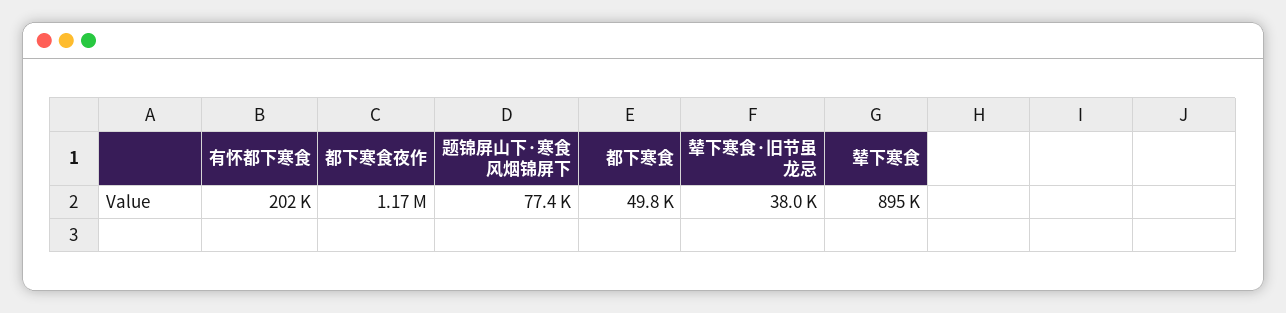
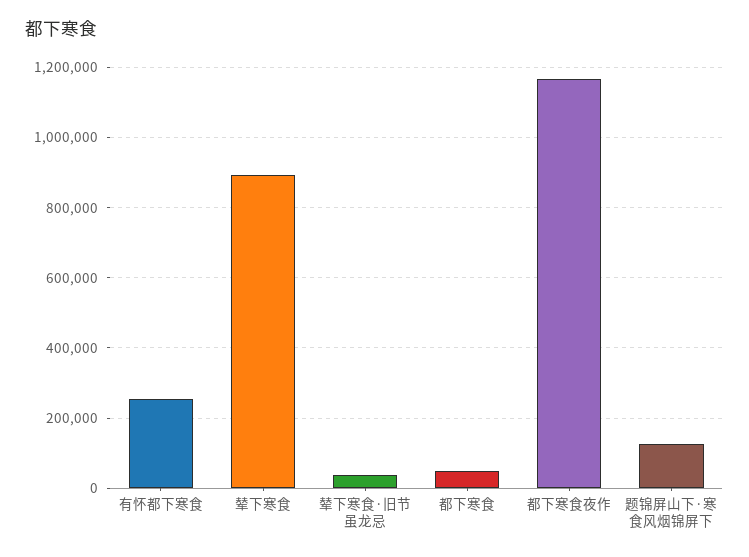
  {
-   "有怀都下寒食": 202000,
+   "有怀都下寒食": 260000,
    "都下寒食夜作": 1170000,
-   "题锦屏山下·寒食风烟锦屏下": 77400,
+   "题锦屏山下·寒食风烟锦屏下": 120000,
    "都下寒食": 49800,
    "辇下寒食·旧节虽龙忌": 38000,
    "辇下寒食": 895000
  }

